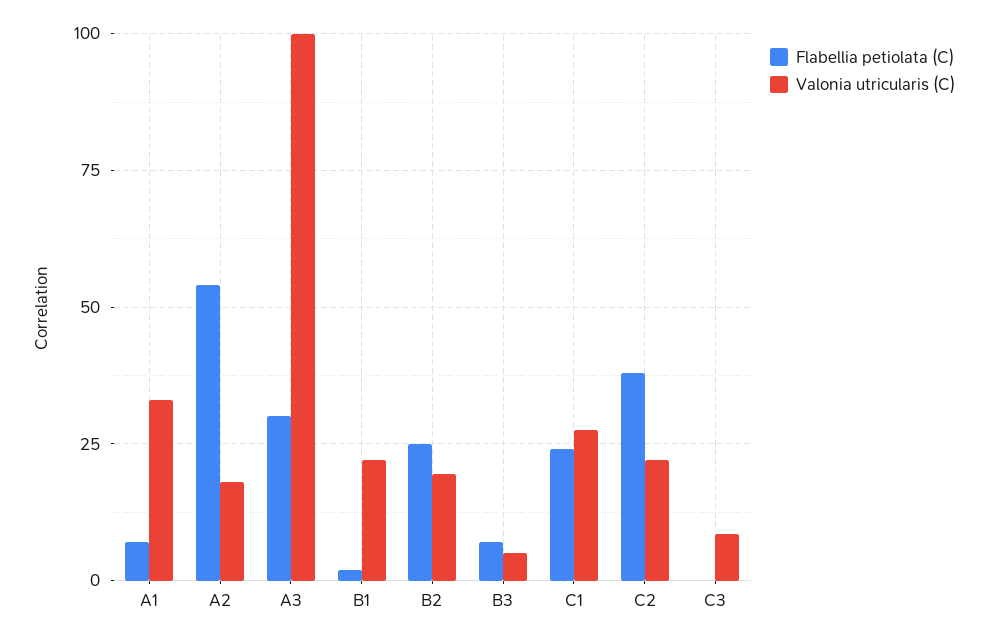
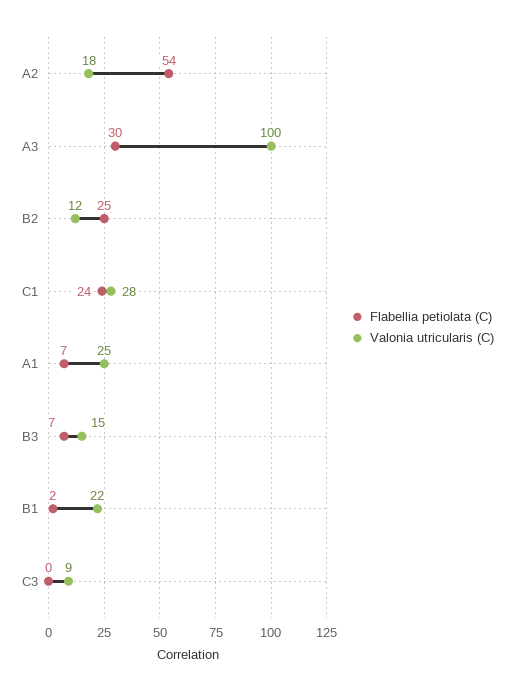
  {
    "Flabellia petiolata (C)": {
      "A1": 7,
      "A2": 54,
      "A3": 30,
      "B1": 2,
      "B2": 25,
      "B3": 7,
      "C1": 24,
-     "C2": 37.5,
      "C3": 0
    },
    "Valonia utricularis (C)": {
-     "A1": 32.5,
+     "A1": 25,
      "A2": 18,
      "A3": 100,
      "B1": 22,
-     "B2": 20,
+     "B2": 12,
-     "B3": 5,
+     "B3": 15,
      "C1": 28,
-     "C2": 22.5,
      "C3": 9
    }
  }

